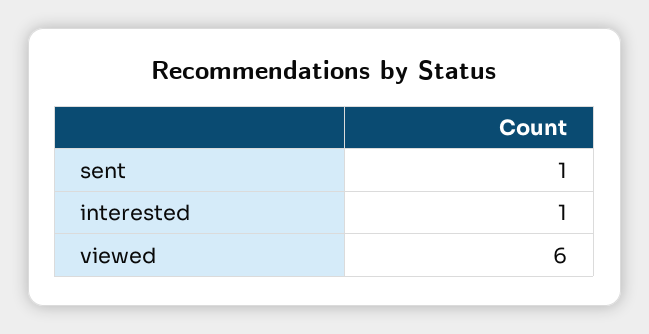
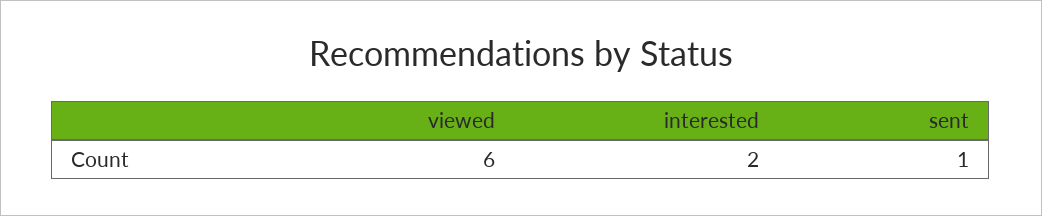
  {
    "sent": 1,
-   "interested": 1,
+   "interested": 2,
    "viewed": 6
  }

